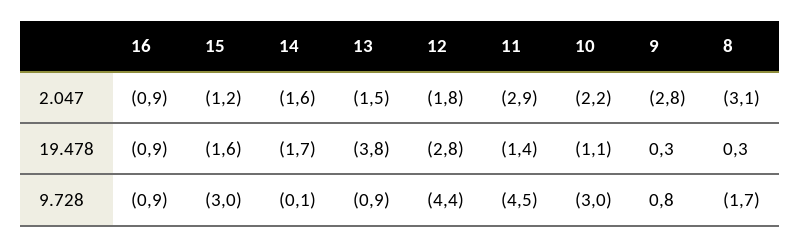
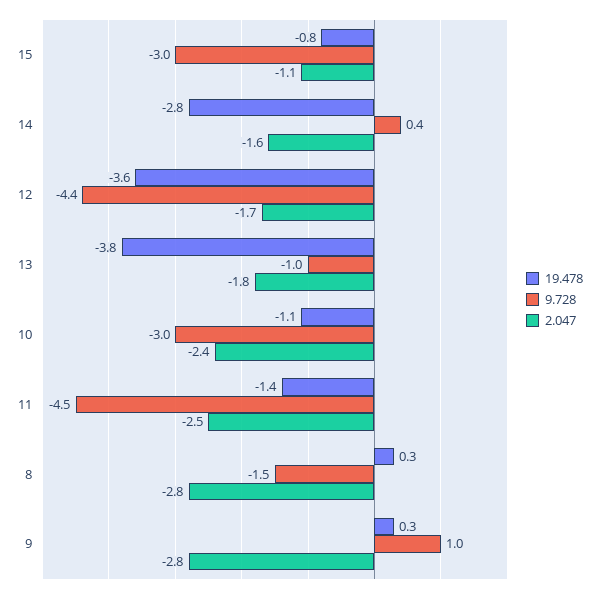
  {
    "2.047": {
-     "16": -0.9,
-     "15": -1.2,
+     "15": -1.1,
      "14": -1.6,
-     "13": -1.5,
+     "13": -1.8,
-     "12": -1.8,
+     "12": -1.7,
-     "11": -2.9,
+     "11": -2.5,
-     "10": -2.2,
+     "10": -2.4,
      "9": -2.8,
-     "8": -3.1
+     "8": -2.8
    },
    "19.478": {
-     "16": -0.9,
-     "15": -1.6,
+     "15": -0.8,
-     "14": -1.7,
+     "14": -2.8,
      "13": -3.8,
-     "12": -2.8,
+     "12": -3.6,
      "11": -1.4,
      "10": -1.1,
      "9": 0.3,
      "8": 0.3
    },
    "9.728": {
-     "16": -0.9,
      "15": -3,
-     "14": -0.1,
+     "14": 0.4,
-     "13": -0.9,
+     "13": -1,
      "12": -4.4,
      "11": -4.5,
      "10": -3,
-     "9": 0.8,
+     "9": 1,
-     "8": -1.7
+     "8": -1.5
    }
  }

